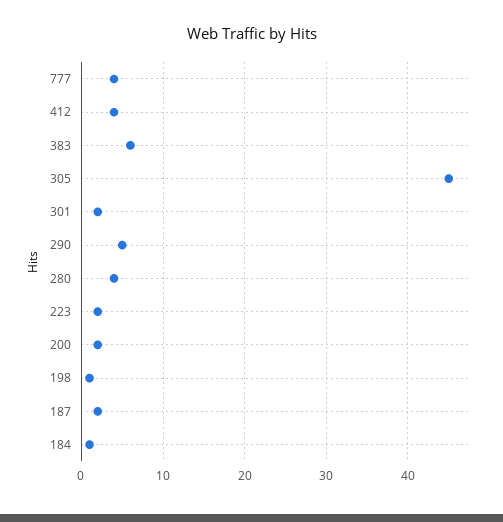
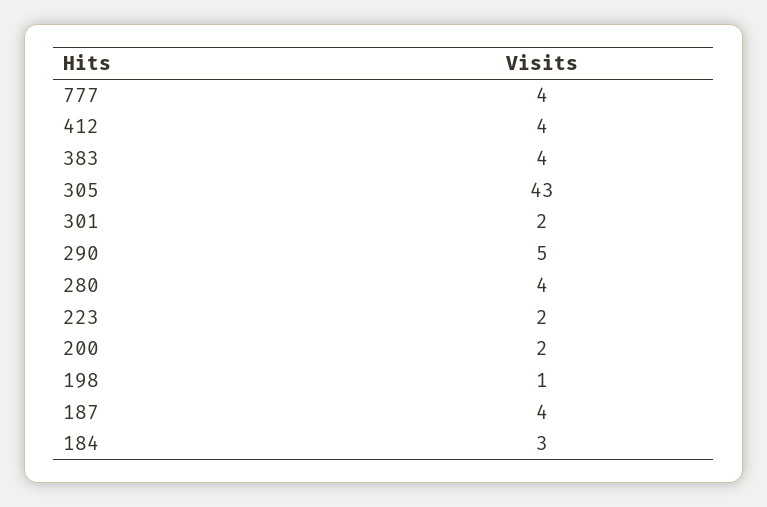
  {
    "777": 4,
    "412": 4,
-   "383": 6,
+   "383": 4,
-   "305": 45,
+   "305": 43,
    "301": 2,
    "290": 5,
    "280": 4,
    "223": 2,
    "200": 2,
    "198": 1,
-   "187": 2,
+   "187": 4,
-   "184": 1
+   "184": 3
  }

